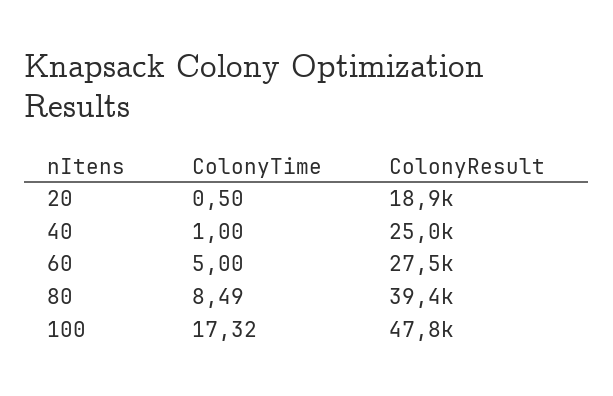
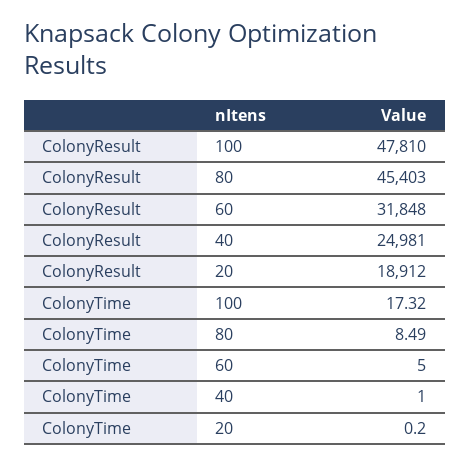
  {
    "ColonyTime": {
-     "20": 0.5,
+     "20": 0.2,
      "40": 1,
      "60": 5,
      "80": 8.49,
      "100": 17.32
    },
    "ColonyResult": {
      "20": 18912,
      "40": 24981,
-     "60": 27500,
+     "60": 31848,
-     "80": 39400,
+     "80": 45403,
      "100": 47810
    }
  }

